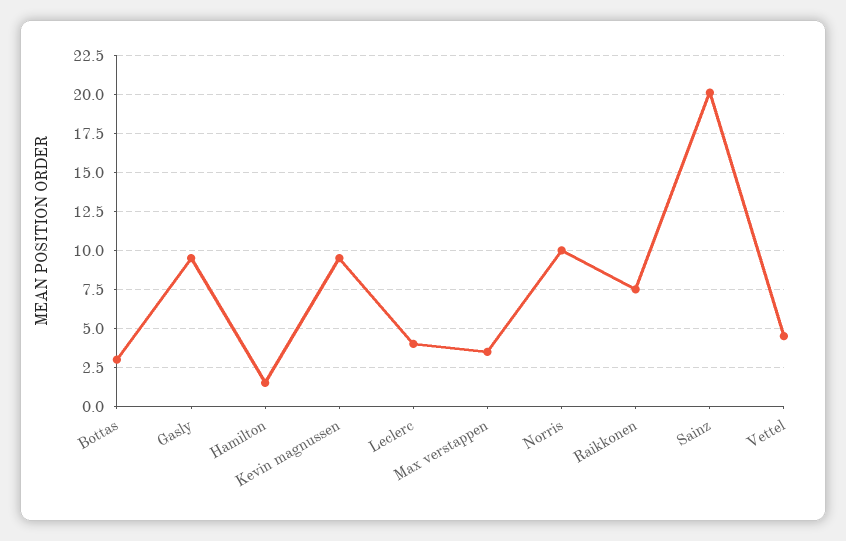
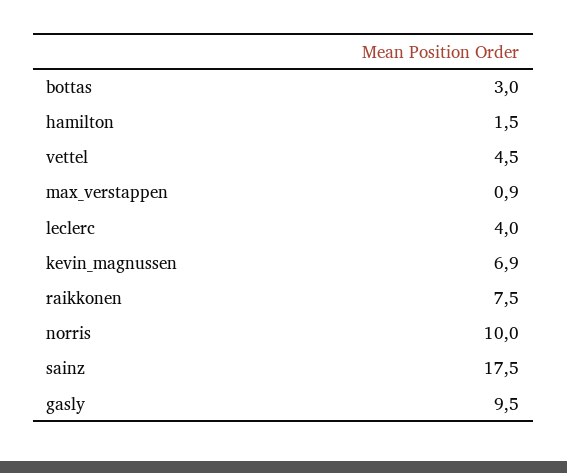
  {
    "Bottas": 3,
    "Gasly": 9.5,
    "Hamilton": 1.5,
-   "Kevin magnussen": 9.5,
+   "Kevin magnussen": 6.9,
    "Leclerc": 4,
-   "Max verstappen": 3.5,
+   "Max verstappen": 0.9,
    "Norris": 10,
    "Raikkonen": 7.5,
-   "Sainz": 20,
+   "Sainz": 17.5,
    "Vettel": 4.5
  }

